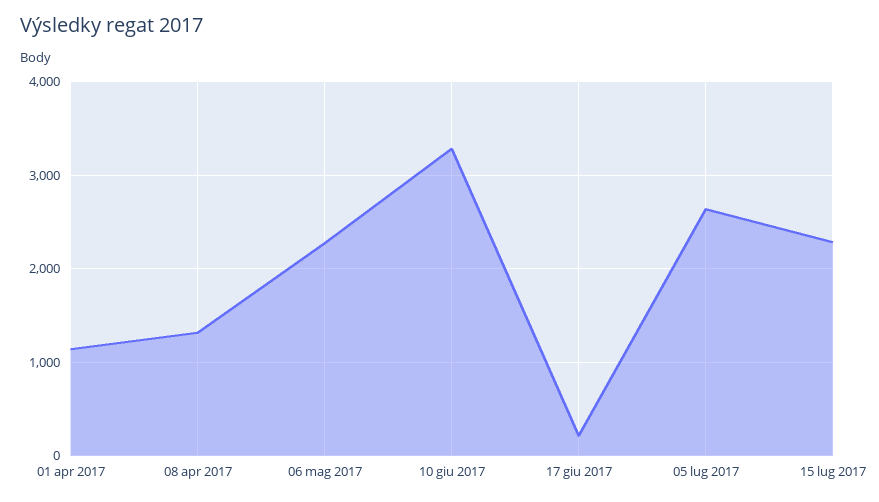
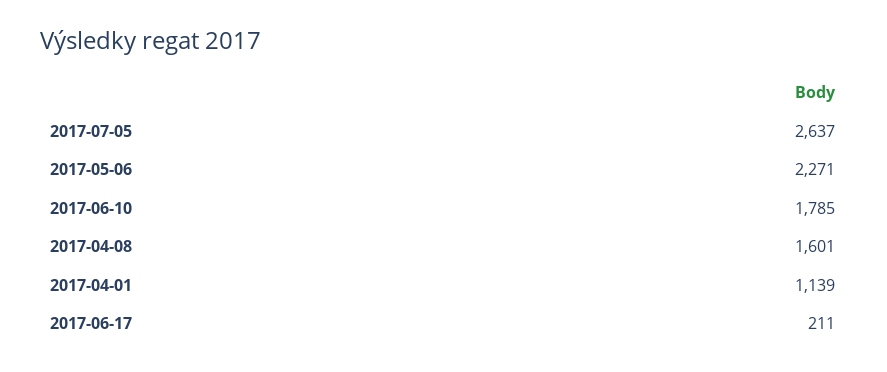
  {
    "01 apr 2017": 1139,
-   "08 apr 2017": 1300,
+   "08 apr 2017": 1601,
    "06 mag 2017": 2271,
-   "10 giu 2017": 3300,
+   "10 giu 2017": 1785,
    "17 giu 2017": 211,
-   "05 lug 2017": 2637,
+   "05 lug 2017": 2637
-   "15 lug 2017": 2300
  }

